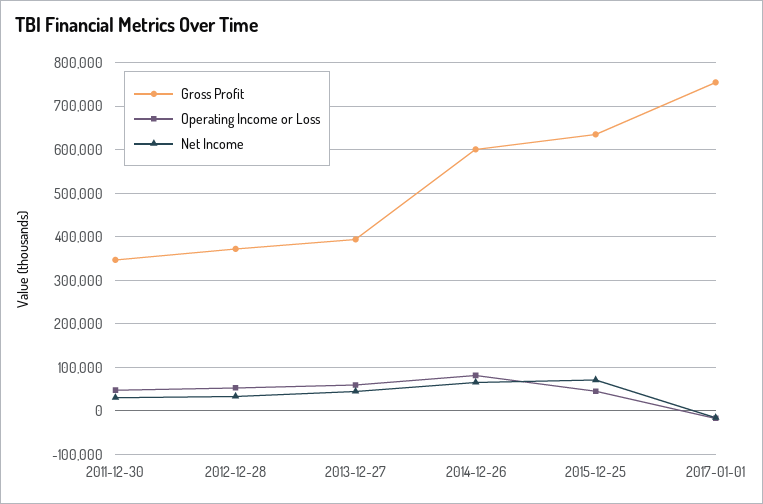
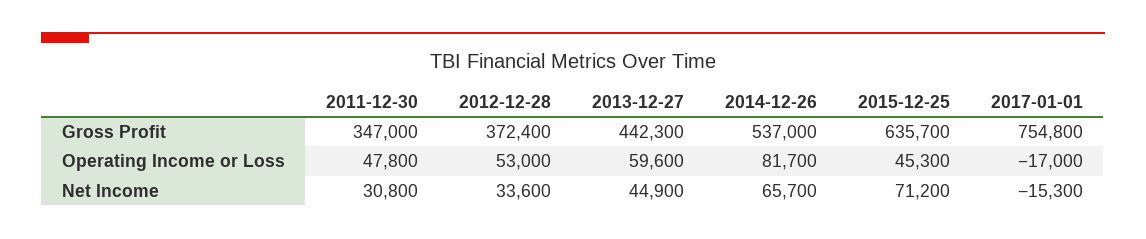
  {
    "Gross Profit": {
      "2011-12-30": 347000,
      "2012-12-28": 372400,
-     "2013-12-27": 400000,
+     "2013-12-27": 442300,
-     "2014-12-26": 600000,
+     "2014-12-26": 537000,
      "2015-12-25": 635700,
      "2017-01-01": 754800
    },
    "Operating Income or Loss": {
      "2011-12-30": 47800,
      "2012-12-28": 53000,
      "2013-12-27": 59600,
      "2014-12-26": 81700,
      "2015-12-25": 45300,
      "2017-01-01": -17000
    },
    "Net Income": {
      "2011-12-30": 30800,
      "2012-12-28": 33600,
      "2013-12-27": 44900,
      "2014-12-26": 65700,
      "2015-12-25": 71200,
      "2017-01-01": -15300
    }
  }

